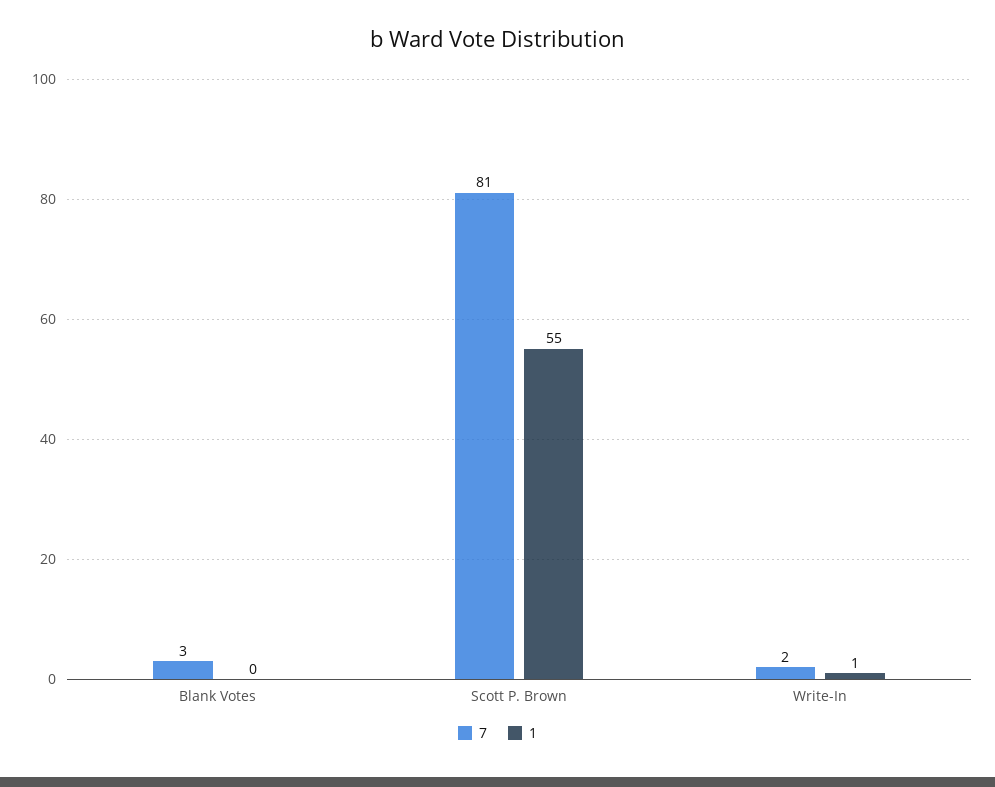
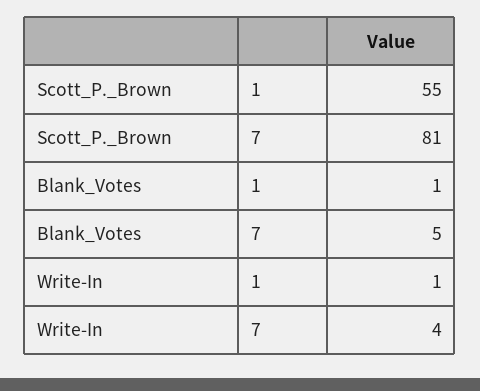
  {
    "7": {
-     "Blank Votes": 3,
+     "Blank Votes": 5,
      "Scott P. Brown": 81,
-     "Write-In": 2
+     "Write-In": 4
    },
    "1": {
-     "Blank Votes": 0,
+     "Blank Votes": 1,
      "Scott P. Brown": 55,
      "Write-In": 1
    }
  }

